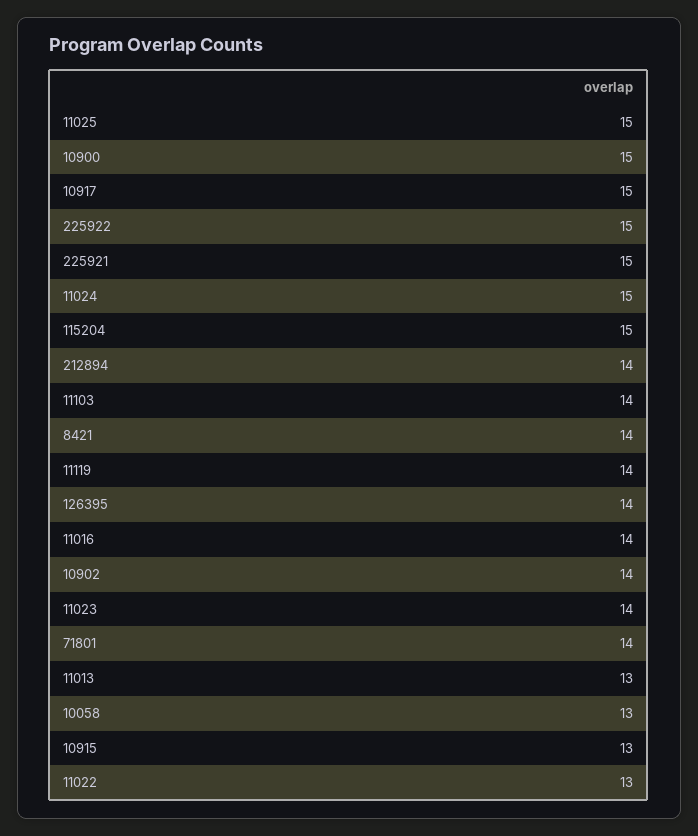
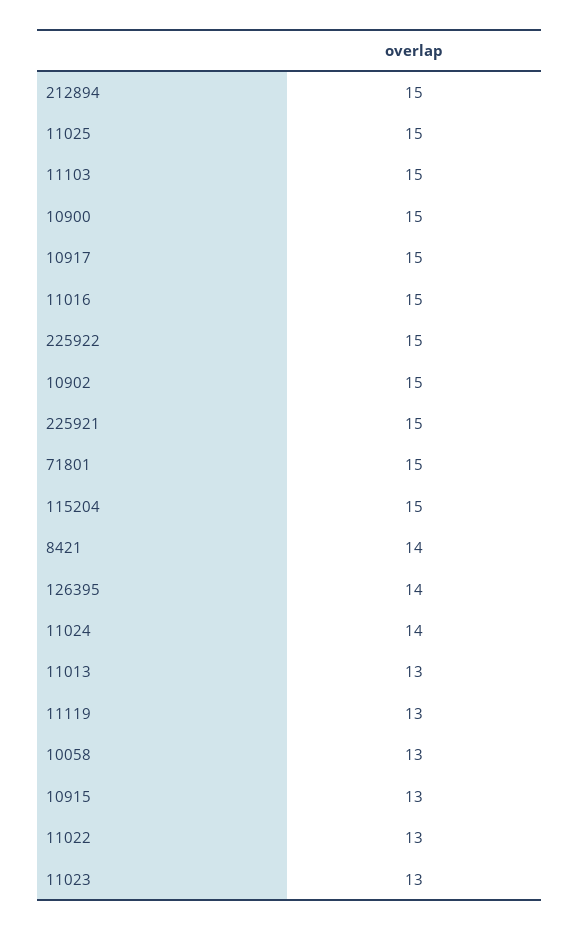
  {
    "11025": 15,
    "10900": 15,
    "10917": 15,
    "225922": 15,
    "225921": 15,
-   "11024": 15,
+   "11024": 14,
    "115204": 15,
-   "212894": 14,
+   "212894": 15,
-   "11103": 14,
+   "11103": 15,
    "8421": 14,
-   "11119": 14,
+   "11119": 13,
    "126395": 14,
-   "11016": 14,
+   "11016": 15,
-   "10902": 14,
+   "10902": 15,
-   "11023": 14,
+   "11023": 13,
-   "71801": 14,
+   "71801": 15,
    "11013": 13,
    "10058": 13,
    "10915": 13,
    "11022": 13
  }

